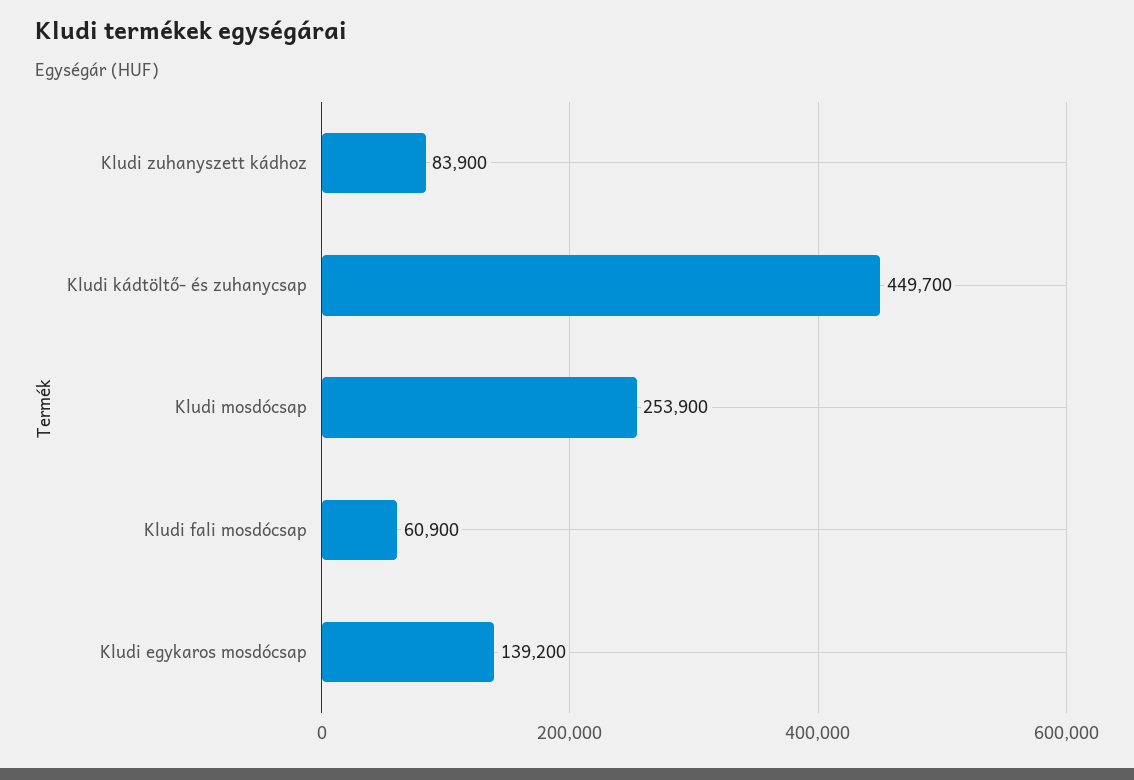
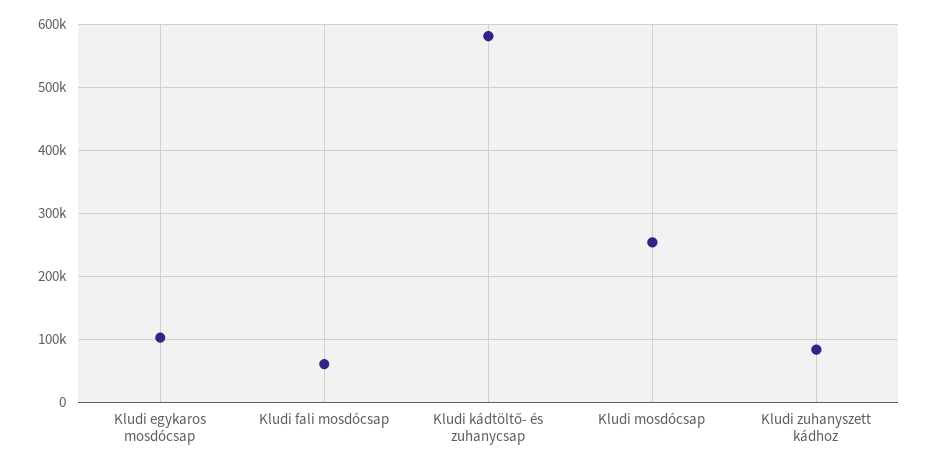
  {
    "Kludi zuhanyszett kádhoz": 83900,
-   "Kludi kádtöltő- és zuhanycsap": 449700,
+   "Kludi kádtöltő- és zuhanycsap": 580000,
    "Kludi mosdócsap": 253900,
    "Kludi fali mosdócsap": 60900,
-   "Kludi egykaros mosdócsap": 139200
+   "Kludi egykaros mosdócsap": 100000
  }

